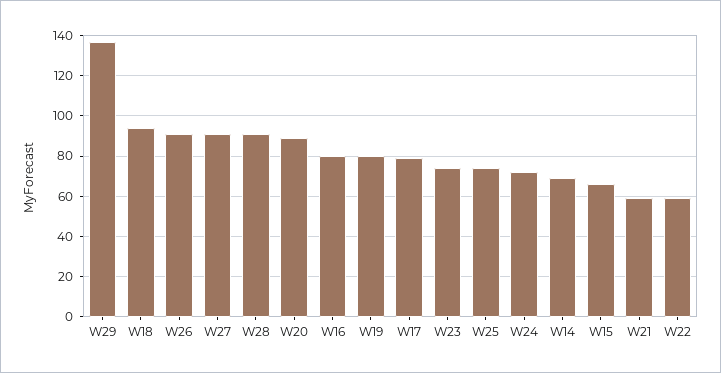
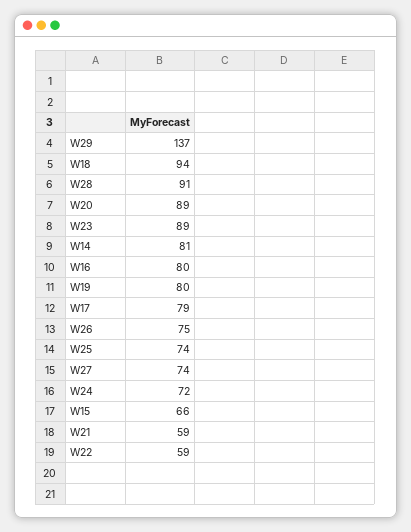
  {
    "W29": 137,
    "W18": 94,
-   "W26": 90,
+   "W26": 75,
-   "W27": 90,
+   "W27": 74,
    "W28": 91,
    "W20": 89,
    "W16": 80,
    "W19": 80,
    "W17": 79,
-   "W23": 75,
+   "W23": 89,
    "W25": 74,
    "W24": 72,
-   "W14": 70,
+   "W14": 81,
    "W15": 66,
    "W21": 59,
    "W22": 59
  }

